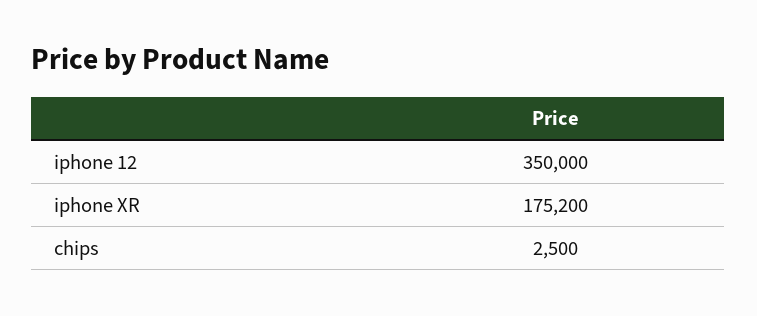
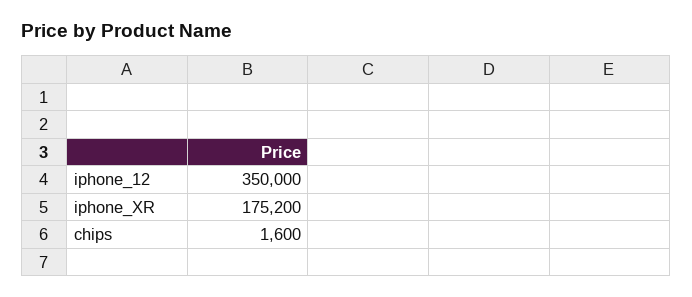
  {
    "iphone 12": 350000,
    "iphone XR": 175200,
-   "chips": 2500
+   "chips": 1600
  }

